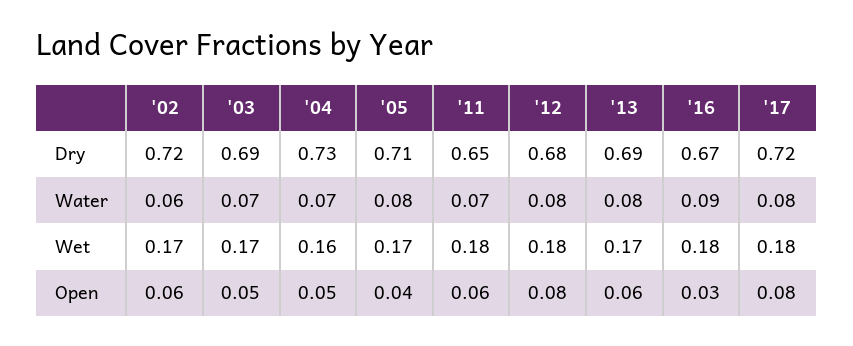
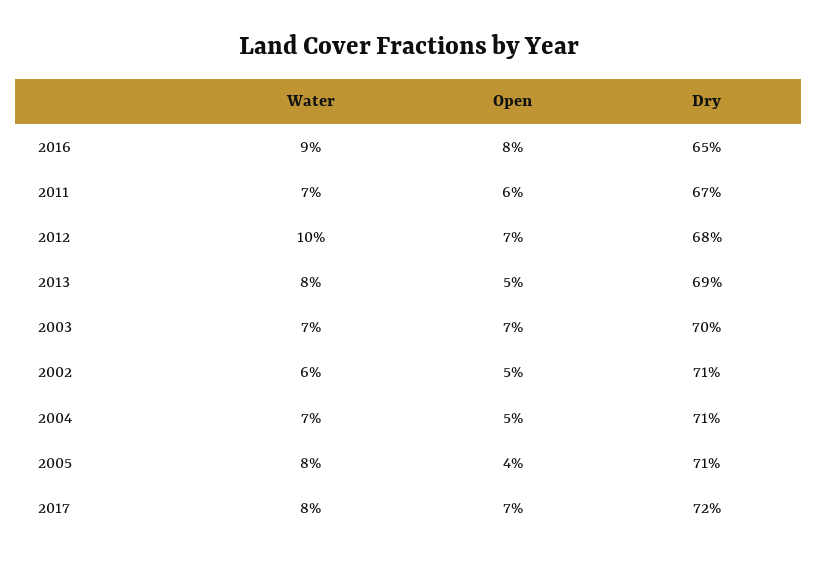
  {
    "'02": {
-     "Dry": 0.72,
+     "Dry": 0.71,
      "Water": 0.06,
-     "Wet": 0.17,
-     "Open": 0.06
+     "Open": 0.05
    },
    "'03": {
-     "Dry": 0.69,
+     "Dry": 0.7,
      "Water": 0.07,
-     "Wet": 0.17,
-     "Open": 0.05
+     "Open": 0.07
    },
    "'04": {
-     "Dry": 0.73,
+     "Dry": 0.71,
      "Water": 0.07,
-     "Wet": 0.16,
      "Open": 0.05
    },
    "'05": {
      "Dry": 0.71,
      "Water": 0.08,
-     "Wet": 0.17,
      "Open": 0.04
    },
    "'11": {
-     "Dry": 0.65,
+     "Dry": 0.67,
      "Water": 0.07,
-     "Wet": 0.18,
      "Open": 0.06
    },
    "'12": {
      "Dry": 0.68,
-     "Water": 0.08,
+     "Water": 0.1,
-     "Wet": 0.18,
-     "Open": 0.08
+     "Open": 0.07
    },
    "'13": {
      "Dry": 0.69,
      "Water": 0.08,
-     "Wet": 0.17,
-     "Open": 0.06
+     "Open": 0.05
    },
    "'16": {
-     "Dry": 0.67,
+     "Dry": 0.65,
      "Water": 0.09,
-     "Wet": 0.18,
-     "Open": 0.03
+     "Open": 0.08
    },
    "'17": {
      "Dry": 0.72,
      "Water": 0.08,
-     "Wet": 0.18,
-     "Open": 0.08
+     "Open": 0.07
    }
  }

